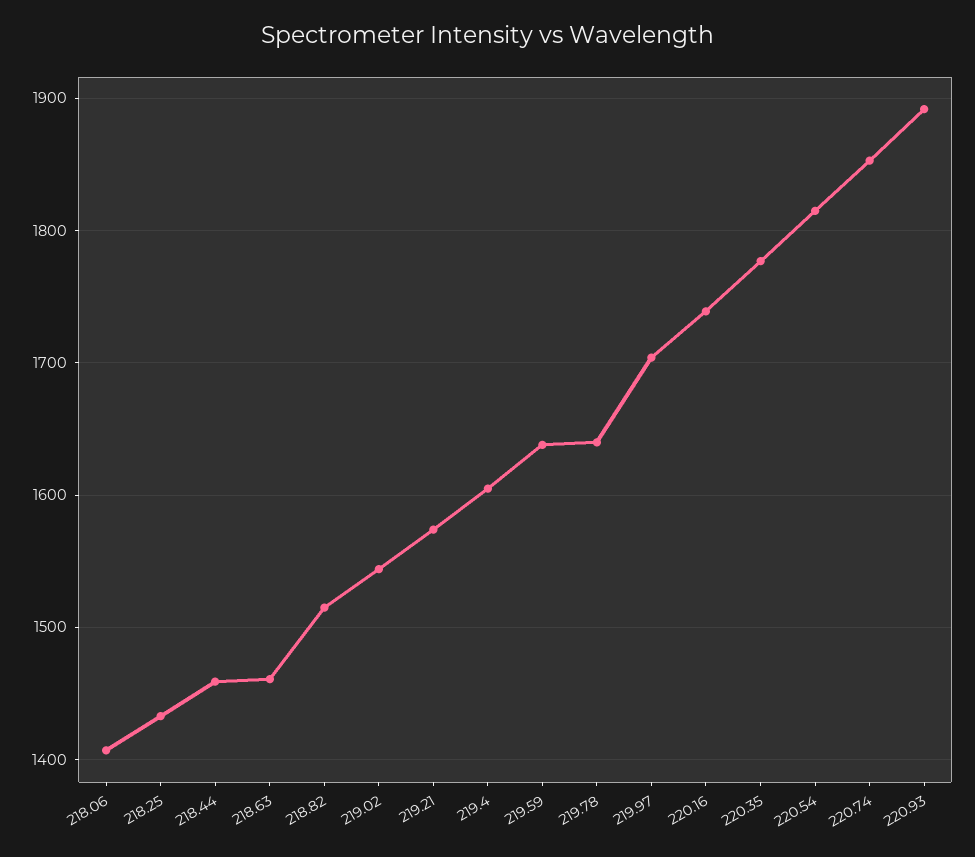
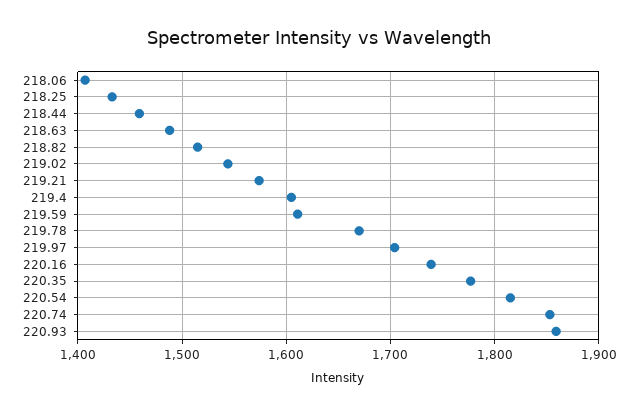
  {
    "218.06": 1410,
    "218.25": 1430,
    "218.44": 1460,
-   "218.63": 1460,
+   "218.63": 1490,
    "218.82": 1520,
    "219.02": 1540,
    "219.21": 1570,
    "219.4": 1610,
-   "219.59": 1640,
+   "219.59": 1610,
-   "219.78": 1640,
+   "219.78": 1670,
    "219.97": 1700,
    "220.16": 1740,
    "220.35": 1780,
    "220.54": 1820,
    "220.74": 1850,
-   "220.93": 1890
+   "220.93": 1860
  }

